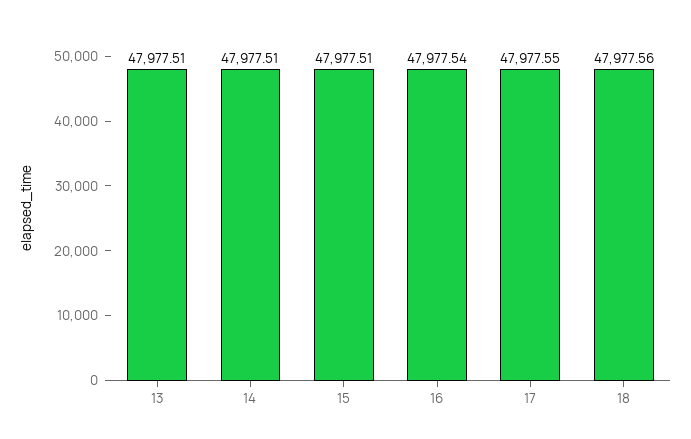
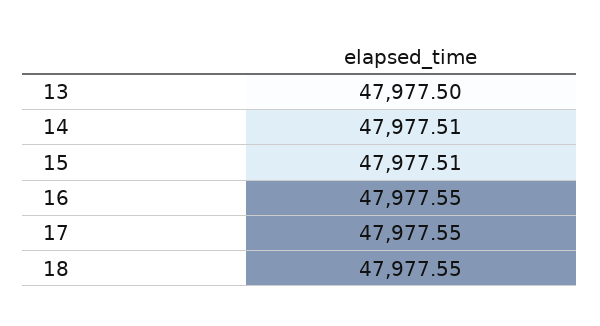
  {
-   "13": 47977.51,
+   "13": 47977.5,
    "14": 47977.51,
    "15": 47977.51,
-   "16": 47977.54,
+   "16": 47977.55,
    "17": 47977.55,
-   "18": 47977.56
+   "18": 47977.55
  }

